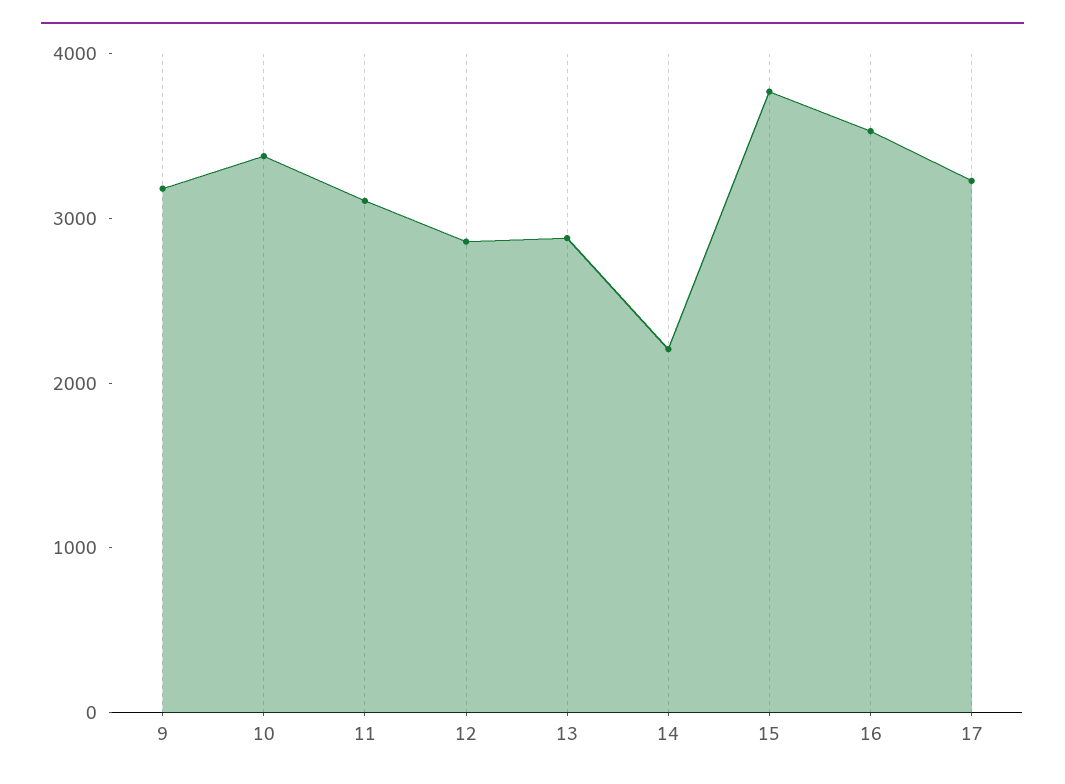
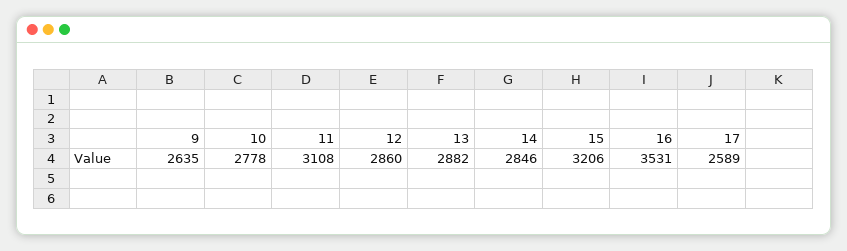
  {
-   "9": 3200,
+   "9": 2635,
-   "10": 3400,
+   "10": 2778,
    "11": 3108,
    "12": 2860,
    "13": 2882,
-   "14": 2200,
+   "14": 2846,
-   "15": 3800,
+   "15": 3206,
    "16": 3531,
-   "17": 3200
+   "17": 2589
  }

